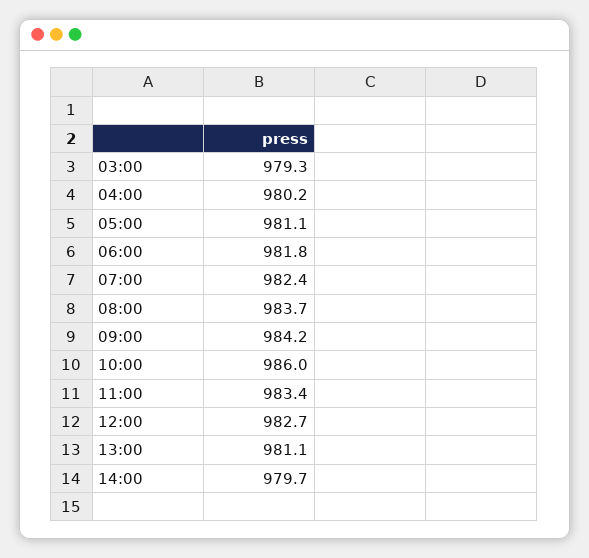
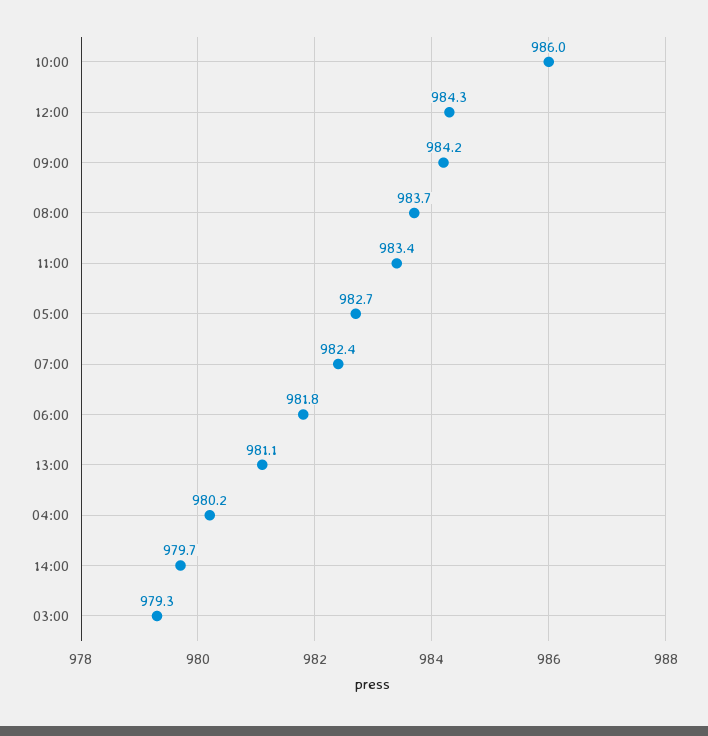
  {
    "03:00": 979.3,
    "04:00": 980.2,
-   "05:00": 981.1,
+   "05:00": 982.7,
    "06:00": 981.8,
    "07:00": 982.4,
    "08:00": 983.7,
    "09:00": 984.2,
    "10:00": 986,
    "11:00": 983.4,
-   "12:00": 982.7,
+   "12:00": 984.3,
    "13:00": 981.1,
    "14:00": 979.7
  }

